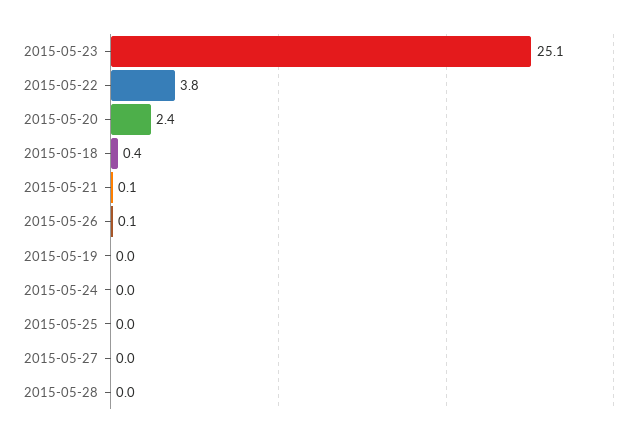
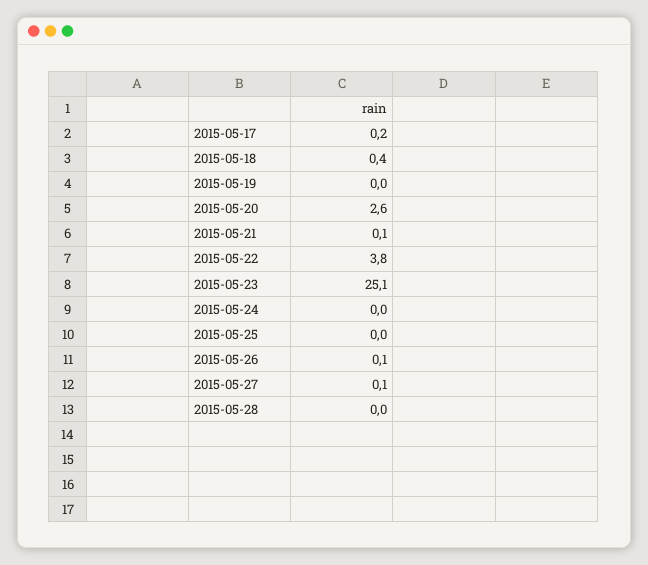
  {
    "2015-05-23": 25.1,
    "2015-05-22": 3.8,
-   "2015-05-20": 2.4,
+   "2015-05-20": 2.6,
    "2015-05-18": 0.4,
    "2015-05-21": 0.1,
    "2015-05-26": 0.1,
    "2015-05-19": 0,
    "2015-05-24": 0,
    "2015-05-25": 0,
-   "2015-05-27": 0,
+   "2015-05-27": 0.1,
-   "2015-05-28": 0
+   "2015-05-28": 0,
+   "2015-05-17": 0.2
  }

